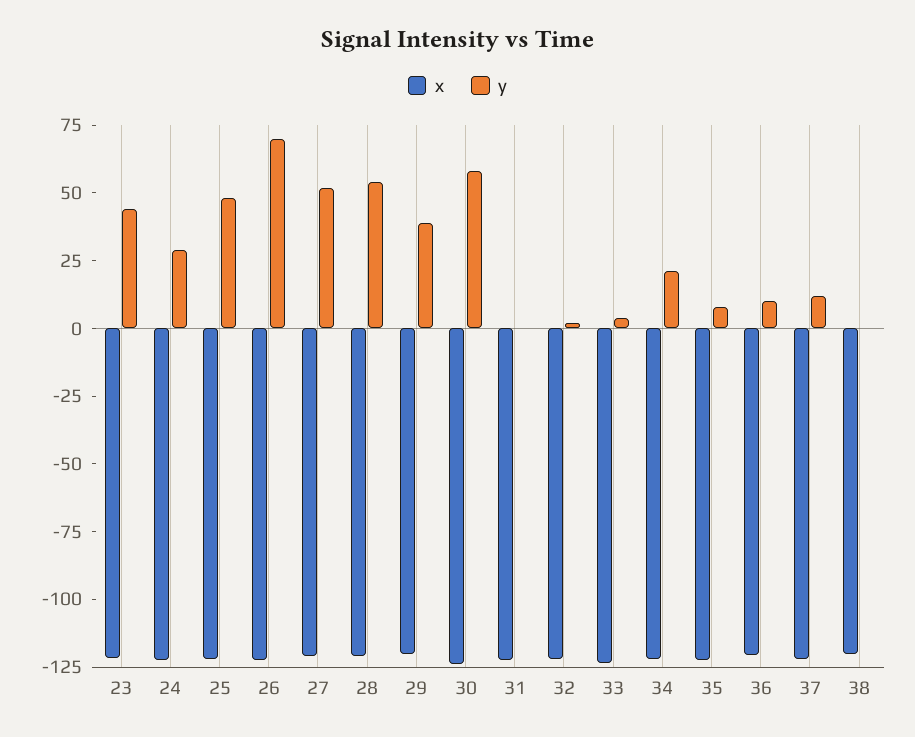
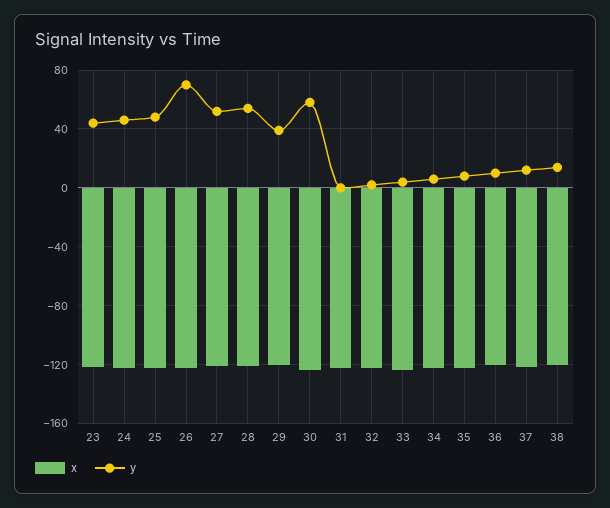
  {
    "x": {
      "23": -120,
      "24": -125,
      "25": -120,
      "26": -120,
      "27": -120,
      "28": -120,
      "29": -120,
      "30": -125,
      "31": -120,
      "32": -120,
      "33": -125,
      "34": -120,
      "35": -125,
      "36": -120,
      "37": -120,
      "38": -120
    },
    "y": {
      "23": 45,
-     "24": 30,
+     "24": 45,
      "25": 50,
      "26": 70,
      "27": 50,
      "28": 55,
      "29": 40,
      "30": 60,
      "31": 0,
      "32": 0,
      "33": 5,
-     "34": 20,
+     "34": 5,
      "35": 10,
      "36": 10,
      "37": 10,
-     "38": 0
+     "38": 15
    }
  }

